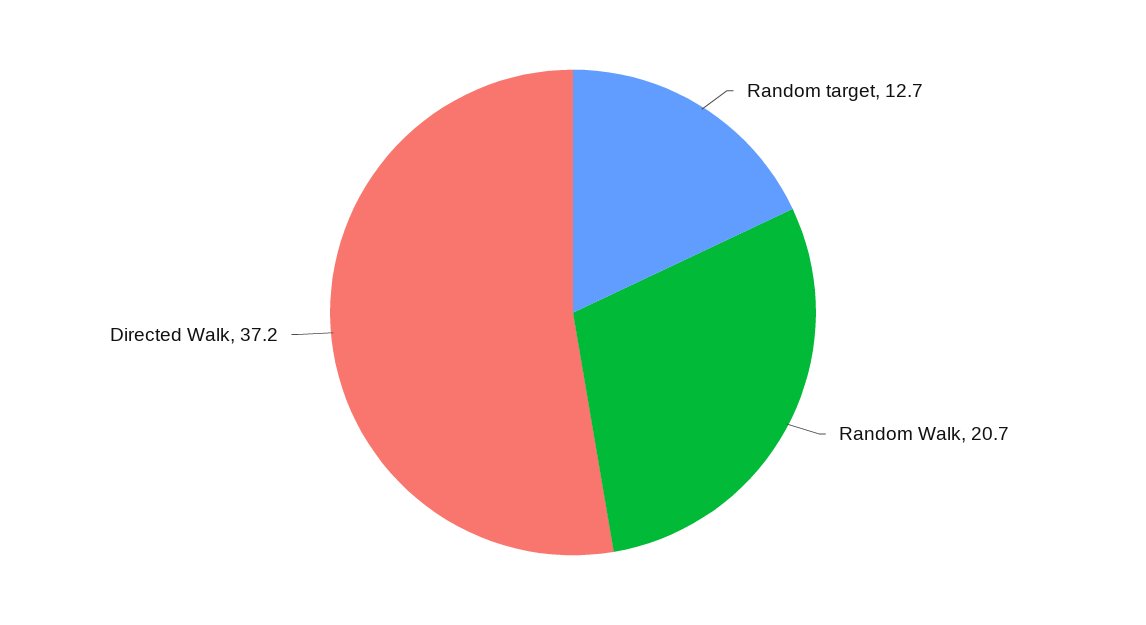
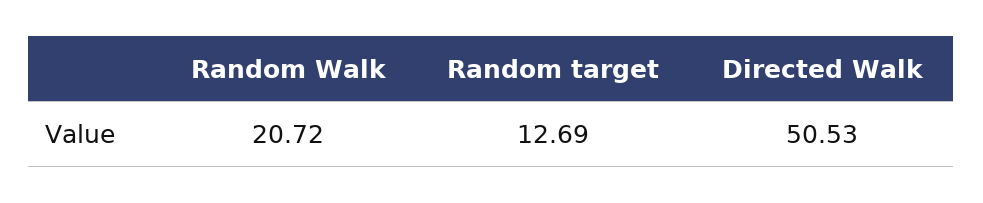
  {
    "Random target": 12.69,
    "Random Walk": 20.72,
-   "Directed Walk": 37.2
+   "Directed Walk": 50.53
  }

